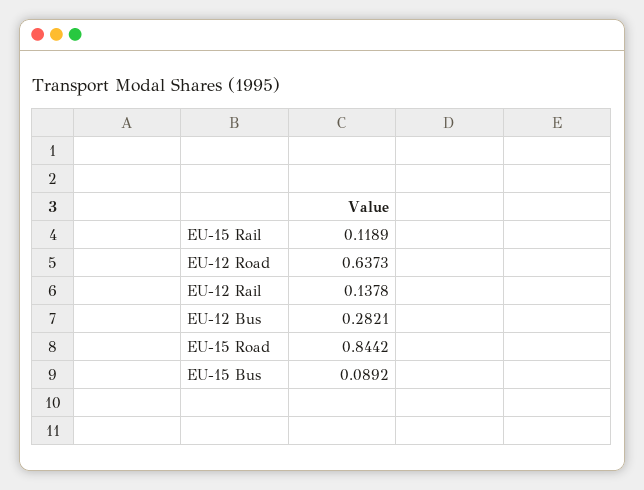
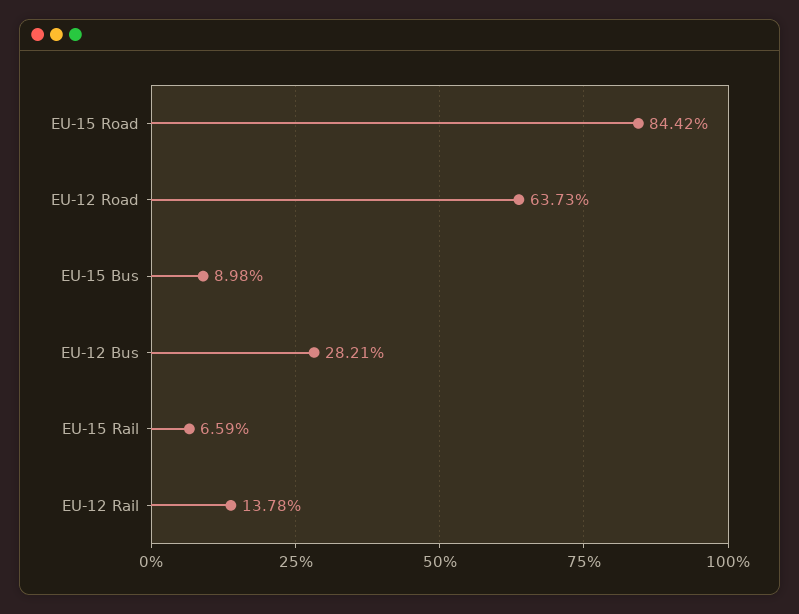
  {
-   "EU-15 Rail": 0.1189,
+   "EU-15 Rail": 0.0659,
    "EU-12 Road": 0.6373,
    "EU-12 Rail": 0.1378,
    "EU-12 Bus": 0.2821,
    "EU-15 Road": 0.8442,
-   "EU-15 Bus": 0.0892
+   "EU-15 Bus": 0.0898
  }

